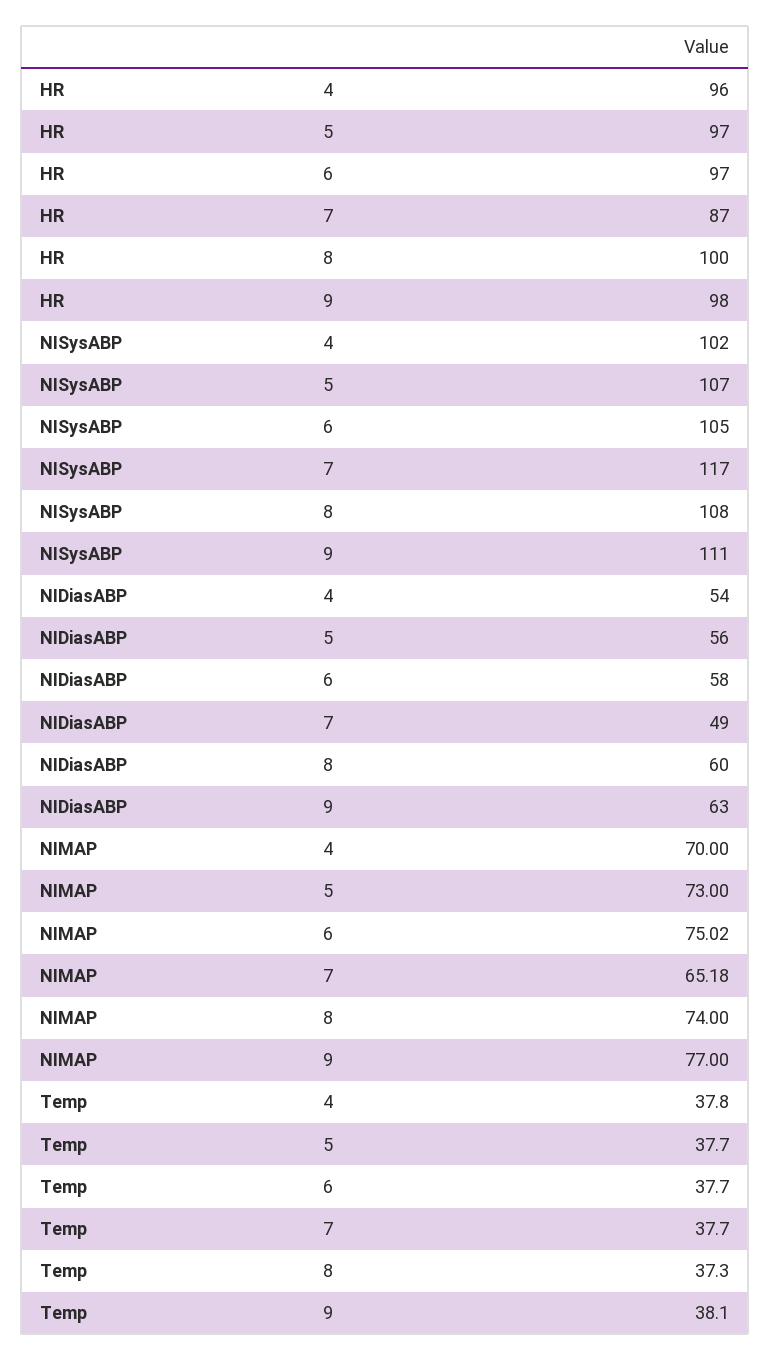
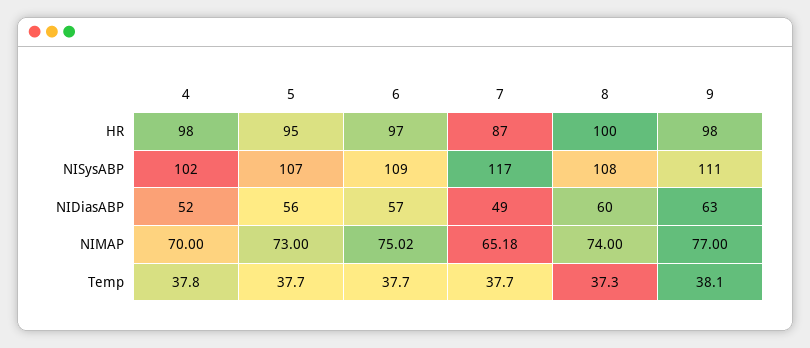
  {
    "HR": {
-     "4": 96,
+     "4": 98,
-     "5": 97,
+     "5": 95,
      "6": 97,
      "7": 87,
      "8": 100,
      "9": 98
    },
    "NISysABP": {
      "4": 102,
      "5": 107,
-     "6": 105,
+     "6": 109,
      "7": 117,
      "8": 108,
      "9": 111
    },
    "NIDiasABP": {
-     "4": 54,
+     "4": 52,
      "5": 56,
-     "6": 58,
+     "6": 57,
      "7": 49,
      "8": 60,
      "9": 63
    },
    "NIMAP": {
      "4": 70,
      "5": 73,
      "6": 75.02,
      "7": 65.18,
      "8": 74,
      "9": 77
    },
    "Temp": {
      "4": 37.8,
      "5": 37.7,
      "6": 37.7,
      "7": 37.7,
      "8": 37.3,
      "9": 38.1
    }
  }

